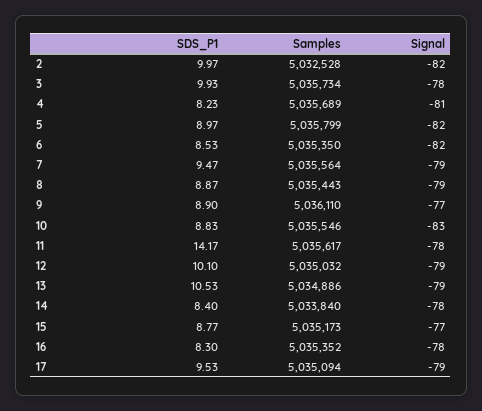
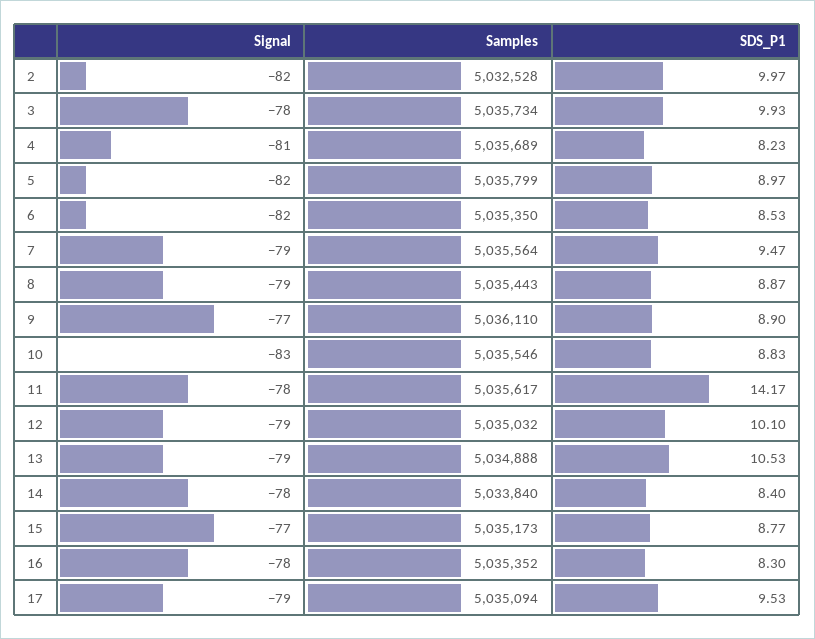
  {
    "SDS_P1": {
      "2": 9.97,
      "3": 9.93,
      "4": 8.23,
      "5": 8.97,
      "6": 8.53,
      "7": 9.47,
      "8": 8.87,
      "9": 8.9,
      "10": 8.83,
      "11": 14.17,
      "12": 10.1,
      "13": 10.53,
      "14": 8.4,
      "15": 8.77,
      "16": 8.3,
      "17": 9.53
    },
    "Samples": {
      "2": 5032528,
      "3": 5035734,
      "4": 5035689,
      "5": 5035799,
      "6": 5035350,
      "7": 5035564,
      "8": 5035443,
      "9": 5036110,
      "10": 5035546,
      "11": 5035617,
      "12": 5035032,
-     "13": 5034886,
+     "13": 5034888,
      "14": 5033840,
      "15": 5035173,
      "16": 5035352,
      "17": 5035094
    },
    "Signal": {
      "2": -82,
      "3": -78,
      "4": -81,
      "5": -82,
      "6": -82,
      "7": -79,
      "8": -79,
      "9": -77,
      "10": -83,
      "11": -78,
      "12": -79,
      "13": -79,
      "14": -78,
      "15": -77,
      "16": -78,
      "17": -79
    }
  }

